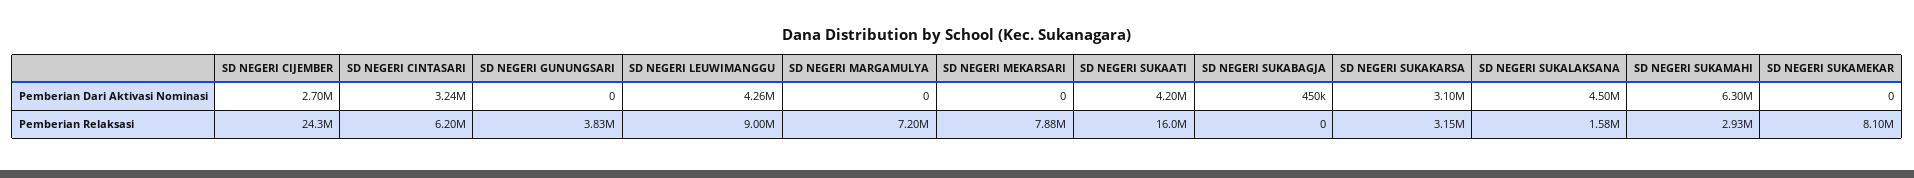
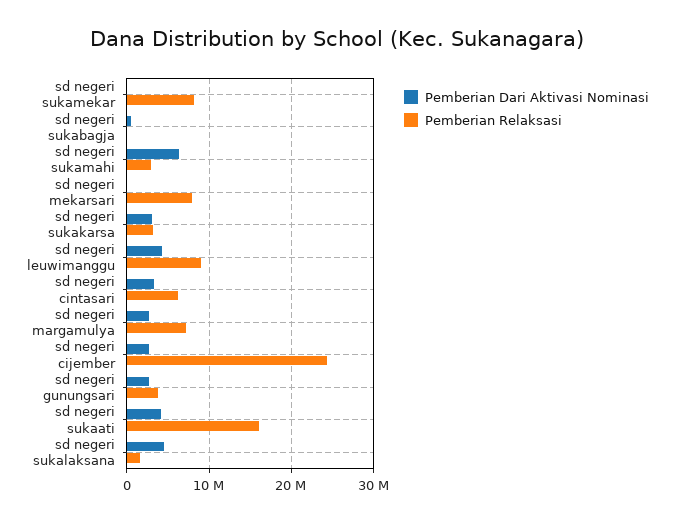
  {
    "Pemberian Dari Aktivasi Nominasi": {
      "SD NEGERI CIJEMBER": 2700000,
      "SD NEGERI CINTASARI": 3240000,
-     "SD NEGERI GUNUNGSARI": 0,
+     "SD NEGERI GUNUNGSARI": 3000000,
      "SD NEGERI LEUWIMANGGU": 4260000,
-     "SD NEGERI MARGAMULYA": 0,
+     "SD NEGERI MARGAMULYA": 3000000,
      "SD NEGERI MEKARSARI": 0,
      "SD NEGERI SUKAATI": 4200000,
      "SD NEGERI SUKABAGJA": 450000,
      "SD NEGERI SUKAKARSA": 3100000,
      "SD NEGERI SUKALAKSANA": 4500000,
      "SD NEGERI SUKAMAHI": 6300000,
      "SD NEGERI SUKAMEKAR": 0
    },
    "Pemberian Relaksasi": {
      "SD NEGERI CIJEMBER": 24300000,
      "SD NEGERI CINTASARI": 6200000,
      "SD NEGERI GUNUNGSARI": 3830000,
      "SD NEGERI LEUWIMANGGU": 9000000,
      "SD NEGERI MARGAMULYA": 7200000,
      "SD NEGERI MEKARSARI": 7880000,
      "SD NEGERI SUKAATI": 16000000,
      "SD NEGERI SUKABAGJA": 0,
      "SD NEGERI SUKAKARSA": 3150000,
      "SD NEGERI SUKALAKSANA": 1580000,
      "SD NEGERI SUKAMAHI": 2930000,
      "SD NEGERI SUKAMEKAR": 8100000
    }
  }

